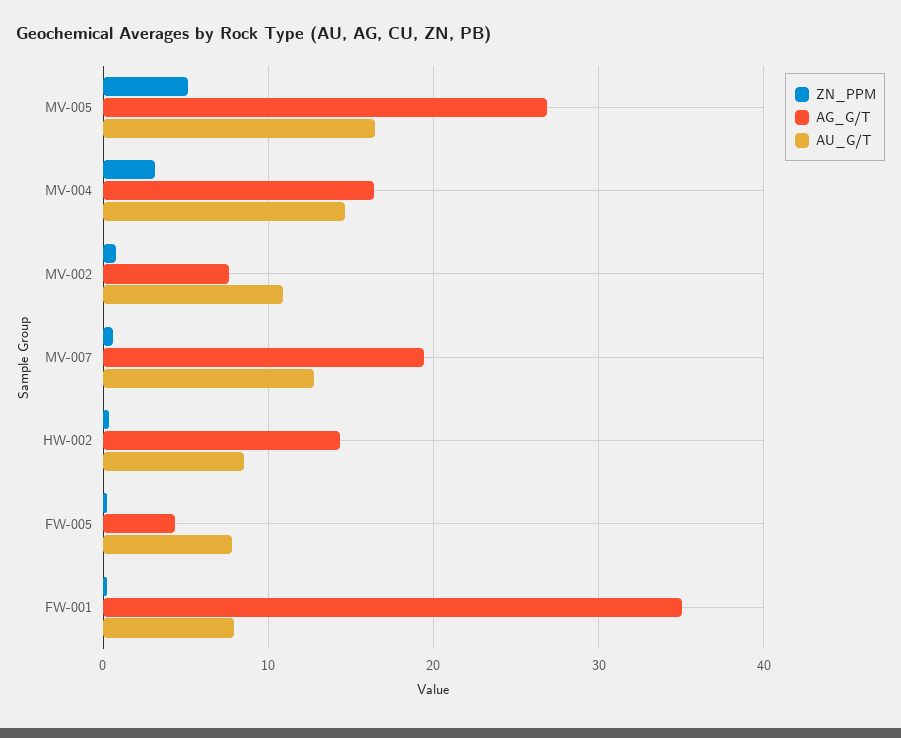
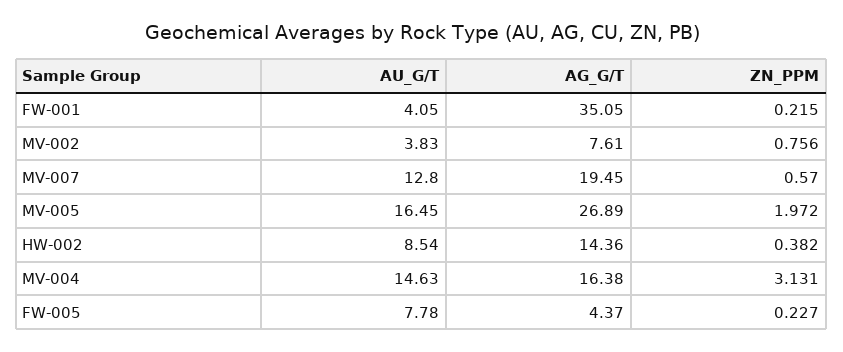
  {
    "ZN_PPM": {
-     "MV-005": 5,
+     "MV-005": 1.972,
      "MV-004": 3.131,
      "MV-002": 0.756,
      "MV-007": 0.57,
      "HW-002": 0.382,
      "FW-005": 0.227,
      "FW-001": 0.215
    },
    "AG_G/T": {
      "MV-005": 26.89,
      "MV-004": 16.38,
      "MV-002": 7.61,
      "MV-007": 19.45,
      "HW-002": 14.36,
      "FW-005": 4.37,
      "FW-001": 35.05
    },
    "AU_G/T": {
      "MV-005": 16.45,
      "MV-004": 14.63,
-     "MV-002": 11,
+     "MV-002": 3.83,
      "MV-007": 12.8,
      "HW-002": 8.54,
      "FW-005": 7.78,
-     "FW-001": 8
+     "FW-001": 4.05
    }
  }

